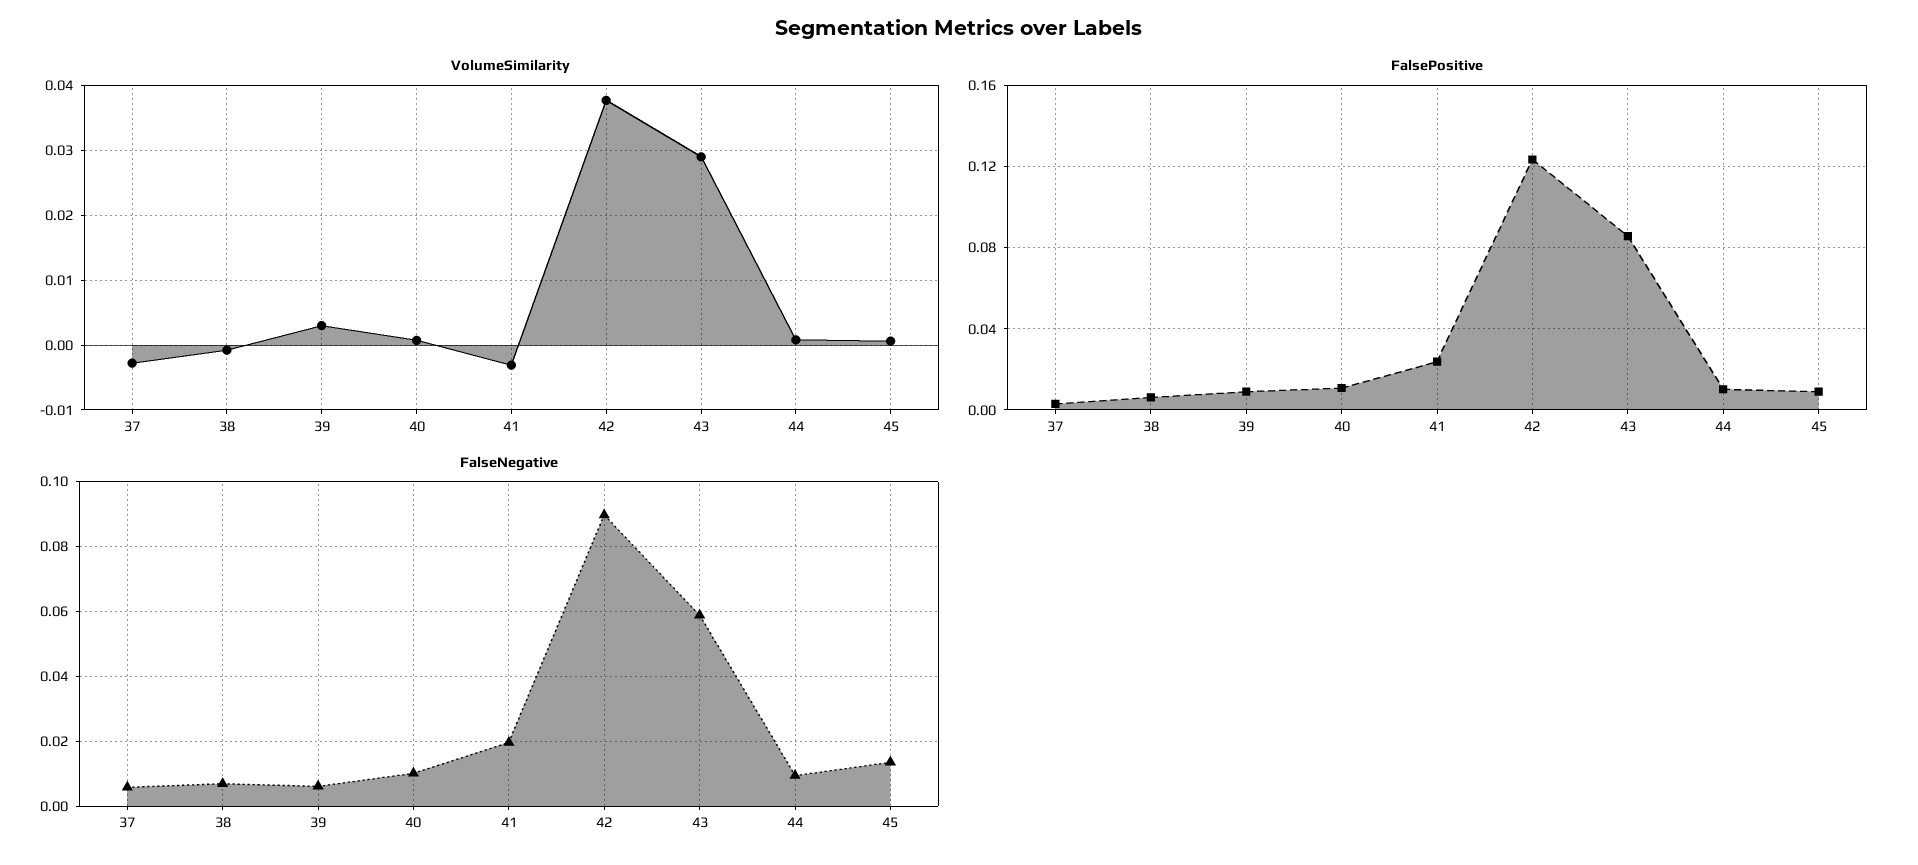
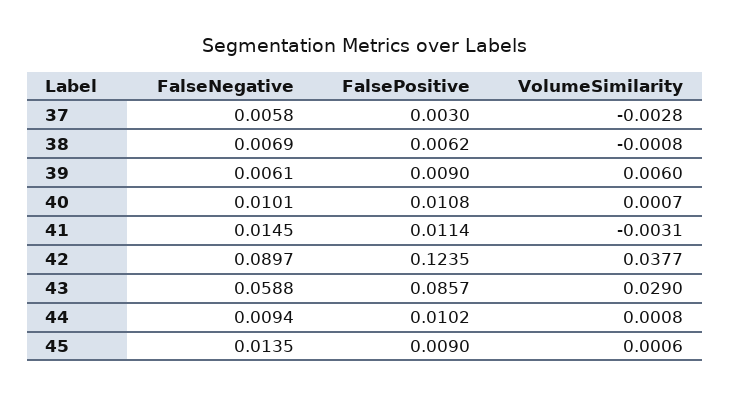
  {
    "VolumeSimilarity": {
      "37": -0.0028,
      "38": -0.0008,
-     "39": 0.003,
+     "39": 0.006,
      "40": 0.0007,
      "41": -0.0031,
      "42": 0.0377,
      "43": 0.029,
      "44": 0.0008,
      "45": 0.0006
    },
    "FalsePositive": {
      "37": 0.003,
      "38": 0.0062,
      "39": 0.009,
      "40": 0.0108,
-     "41": 0.025,
+     "41": 0.0114,
      "42": 0.1235,
      "43": 0.0857,
      "44": 0.0102,
      "45": 0.009
    },
    "FalseNegative": {
      "37": 0.0058,
      "38": 0.0069,
      "39": 0.0061,
      "40": 0.0101,
-     "41": 0.02,
+     "41": 0.0145,
      "42": 0.0897,
      "43": 0.0588,
      "44": 0.0094,
      "45": 0.0135
    }
  }

